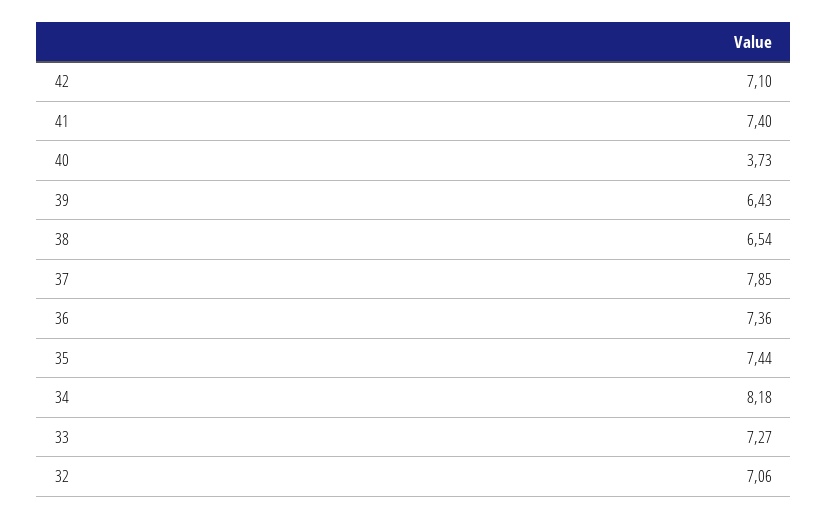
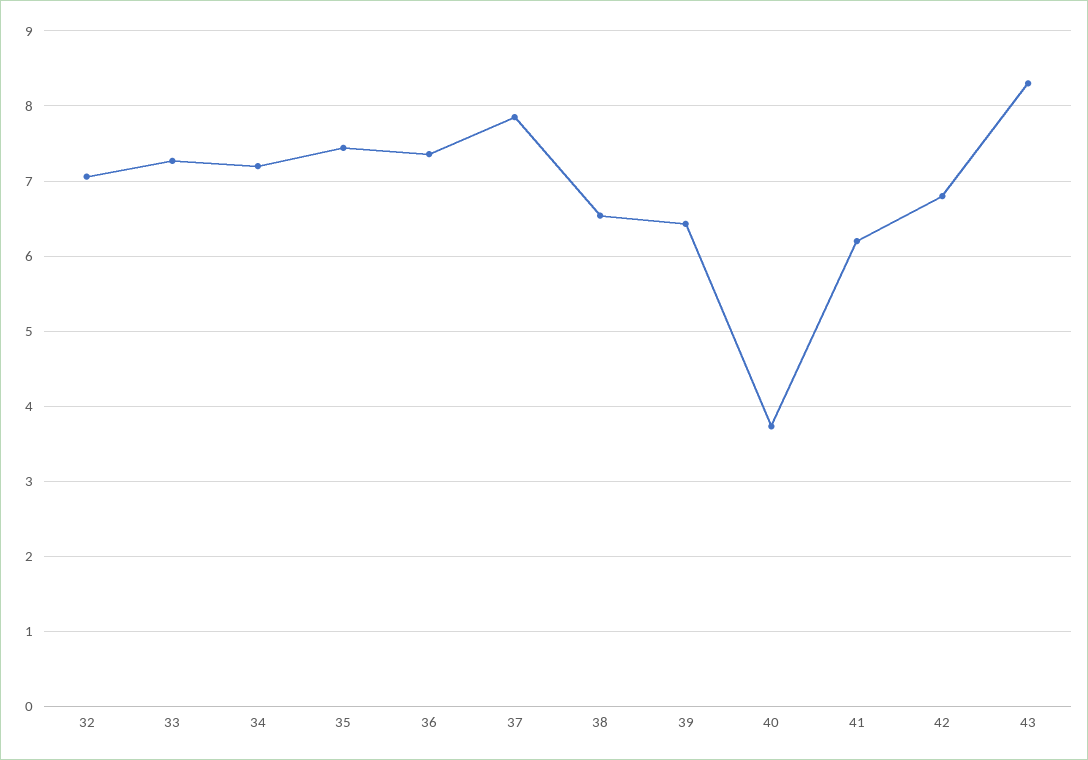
  {
-   "42": 7.1,
+   "42": 6.8,
-   "41": 7.4,
+   "41": 6.2,
    "40": 3.73,
    "39": 6.43,
    "38": 6.54,
    "37": 7.85,
    "36": 7.36,
    "35": 7.44,
-   "34": 8.18,
+   "34": 7.2,
    "33": 7.27,
-   "32": 7.06
+   "32": 7.06,
+   "43": 8.3
  }

